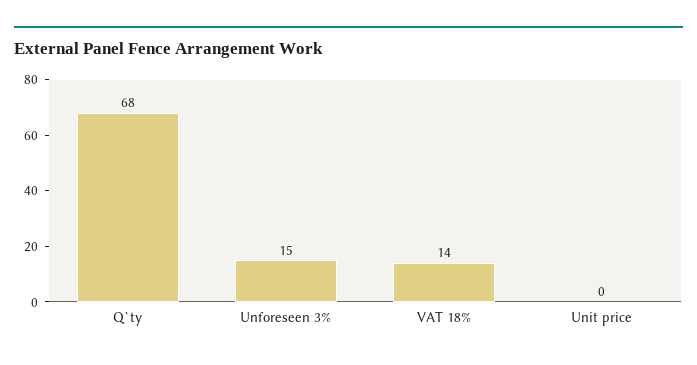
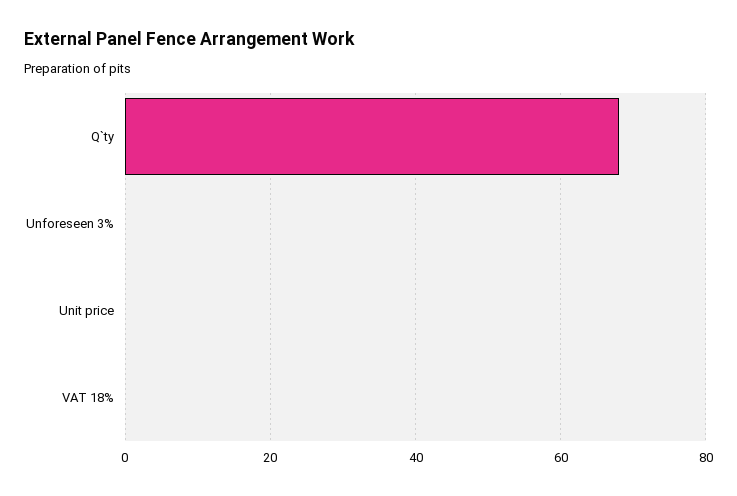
  {
    "Q`ty": 68,
-   "Unforeseen 3%": 15,
+   "Unforeseen 3%": 0,
-   "VAT 18%": 14,
+   "VAT 18%": 0,
    "Unit price": 0
  }

